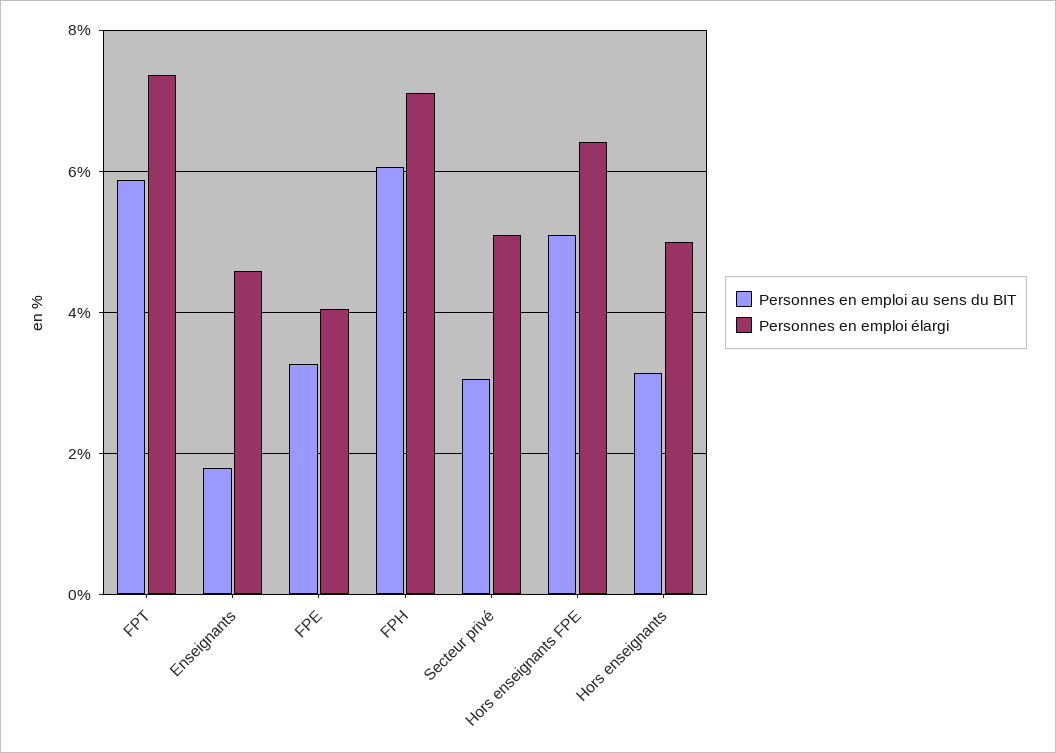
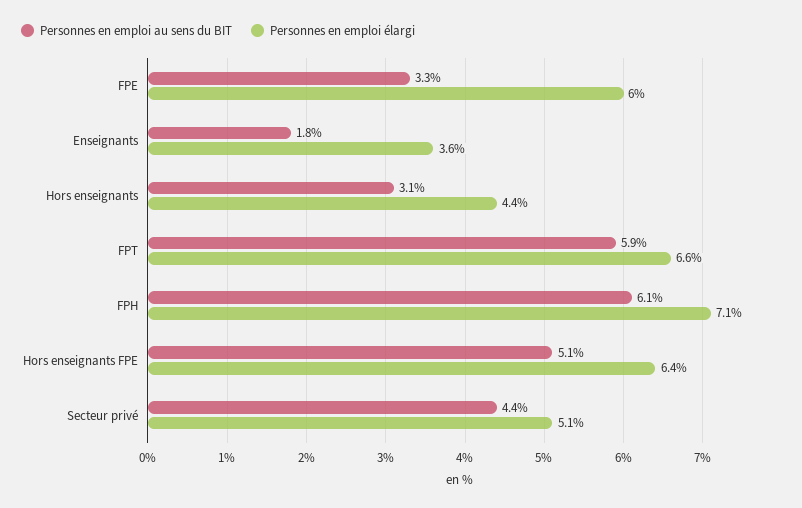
  {
    "Personnes en emploi au sens du BIT": {
      "FPT": 5.9,
      "Enseignants": 1.8,
      "FPE": 3.3,
      "FPH": 6.1,
-     "Secteur privé": 3,
+     "Secteur privé": 4.4,
      "Hors enseignants FPE": 5.1,
      "Hors enseignants": 3.1
    },
    "Personnes en emploi élargi": {
-     "FPT": 7.4,
+     "FPT": 6.6,
-     "Enseignants": 4.6,
+     "Enseignants": 3.6,
-     "FPE": 4,
+     "FPE": 6,
      "FPH": 7.1,
      "Secteur privé": 5.1,
      "Hors enseignants FPE": 6.4,
-     "Hors enseignants": 5
+     "Hors enseignants": 4.4
    }
  }

